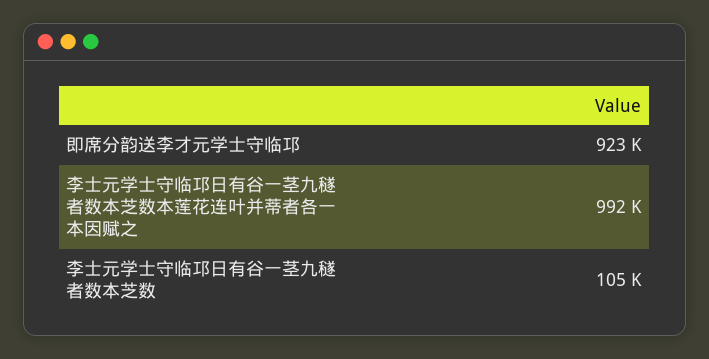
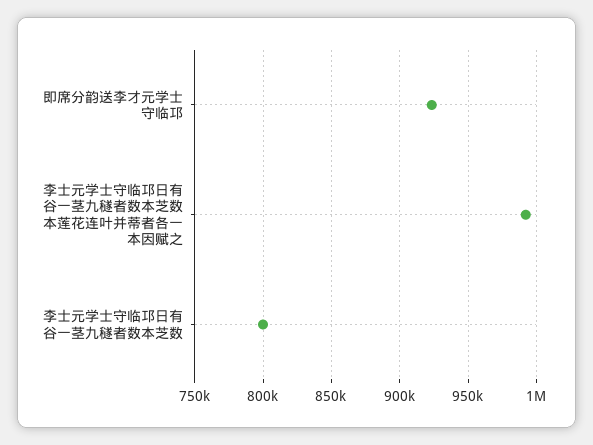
  {
    "即席分韵送李才元学士守临邛": 923000,
    "李士元学士守临邛日有谷一茎九穟者数本芝数本莲花连叶并蒂者各一本因赋之": 992000,
-   "李士元学士守临邛日有谷一茎九穟者数本芝数": 105000
+   "李士元学士守临邛日有谷一茎九穟者数本芝数": 800000
  }

